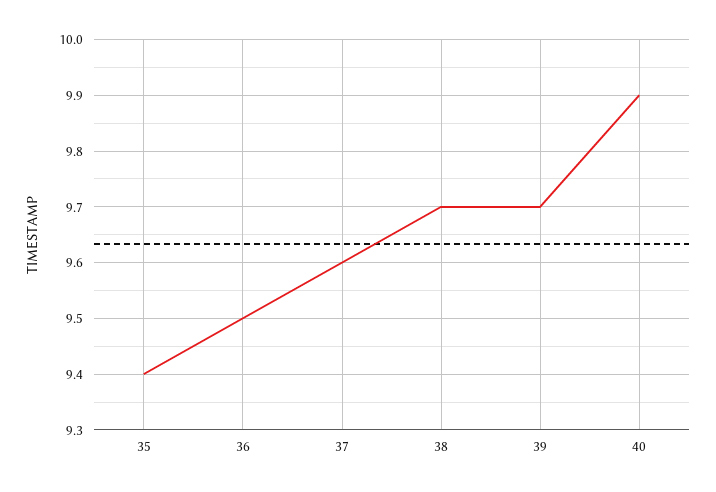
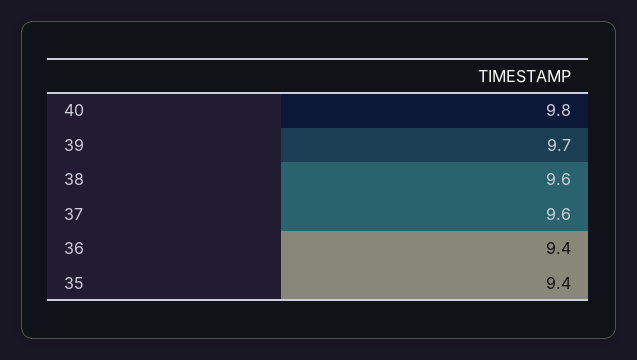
  {
    "35": 9.4,
-   "36": 9.5,
+   "36": 9.4,
    "37": 9.6,
-   "38": 9.7,
+   "38": 9.6,
    "39": 9.7,
-   "40": 9.9
+   "40": 9.8
  }

